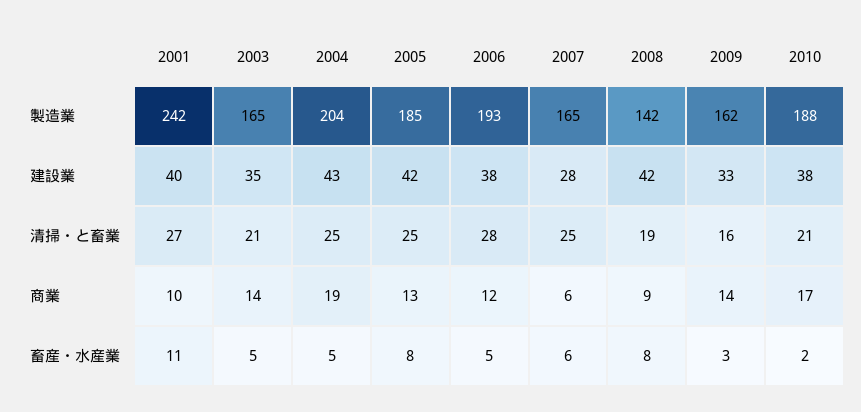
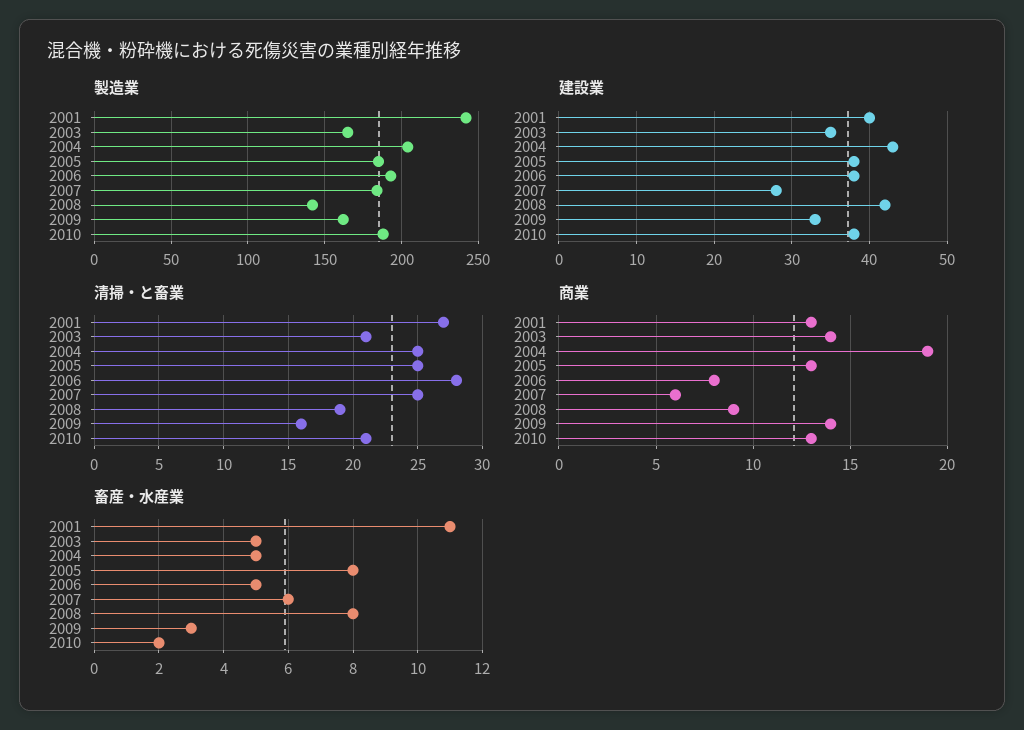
  {
    "製造業": {
      "2001": 242,
      "2003": 165,
      "2004": 204,
      "2005": 185,
      "2006": 193,
-     "2007": 165,
+     "2007": 185,
      "2008": 142,
      "2009": 162,
      "2010": 188
    },
    "建設業": {
      "2001": 40,
      "2003": 35,
      "2004": 43,
-     "2005": 42,
+     "2005": 38,
      "2006": 38,
      "2007": 28,
      "2008": 42,
      "2009": 33,
      "2010": 38
    },
    "清掃・と畜業": {
      "2001": 27,
      "2003": 21,
      "2004": 25,
      "2005": 25,
      "2006": 28,
      "2007": 25,
      "2008": 19,
      "2009": 16,
      "2010": 21
    },
    "商業": {
-     "2001": 10,
+     "2001": 13,
      "2003": 14,
      "2004": 19,
      "2005": 13,
-     "2006": 12,
+     "2006": 8,
      "2007": 6,
      "2008": 9,
      "2009": 14,
-     "2010": 17
+     "2010": 13
    },
    "畜産・水産業": {
      "2001": 11,
      "2003": 5,
      "2004": 5,
      "2005": 8,
      "2006": 5,
      "2007": 6,
      "2008": 8,
      "2009": 3,
      "2010": 2
    }
  }

